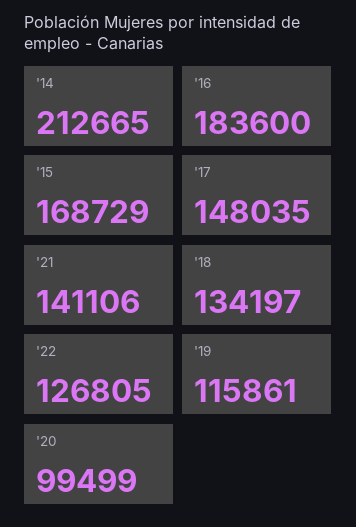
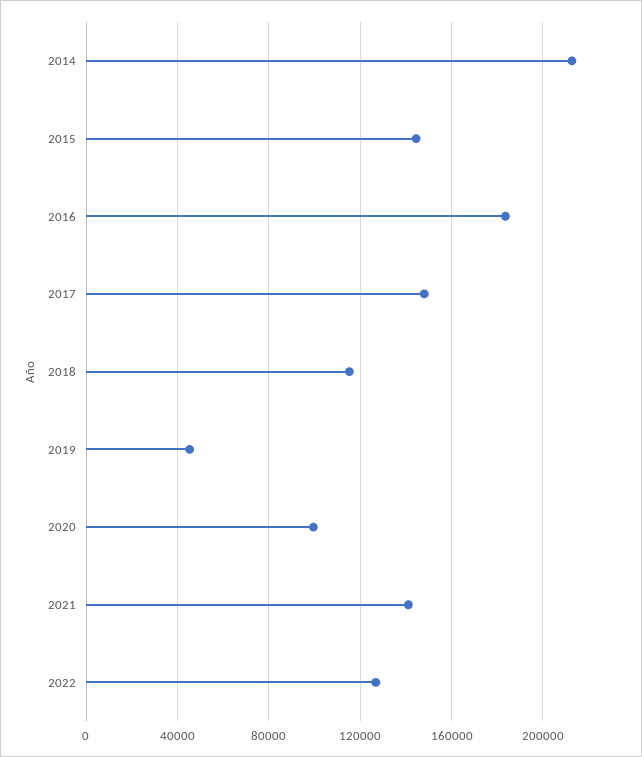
  {
    "'14": 212665,
    "'16": 183600,
-   "'15": 168729,
+   "'15": 145000,
    "'17": 148035,
    "'21": 141106,
-   "'18": 134197,
+   "'18": 115000,
    "'22": 126805,
-   "'19": 115861,
+   "'19": 45000,
    "'20": 99499
  }

